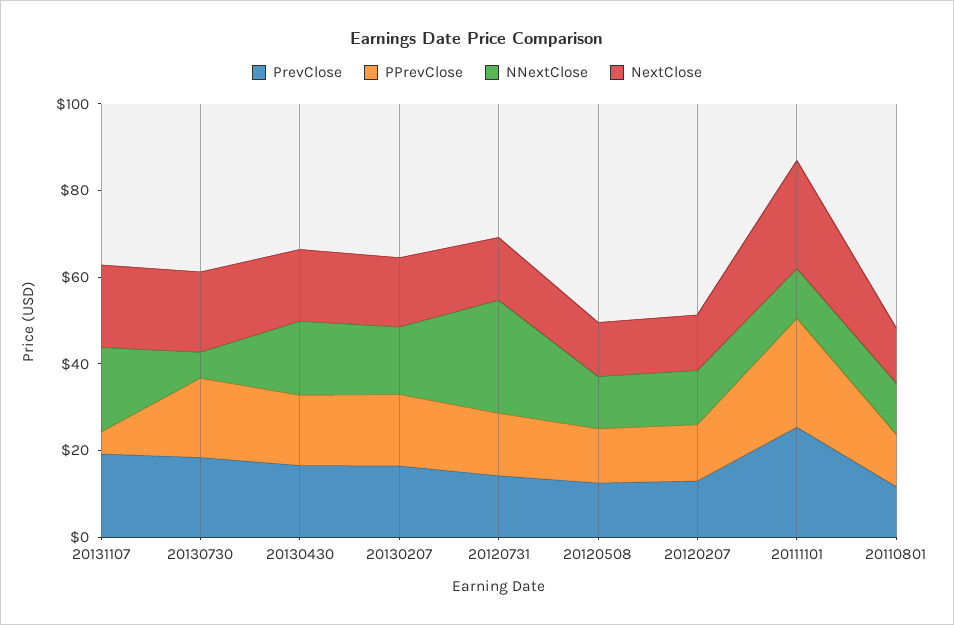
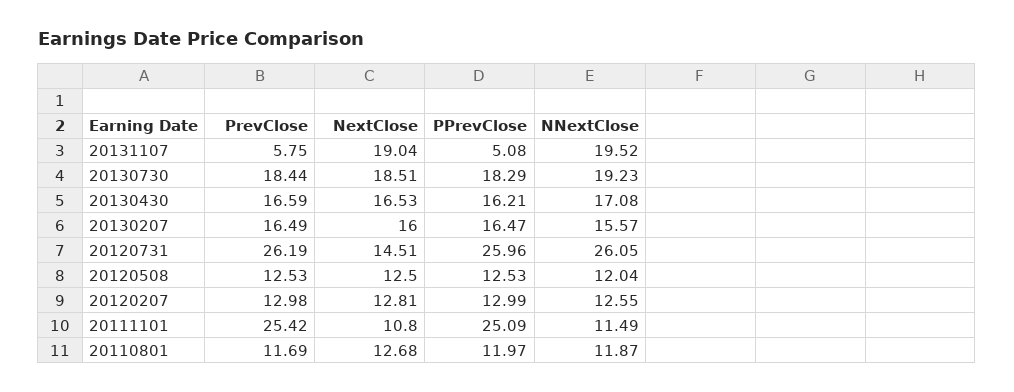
  {
    "PrevClose": {
-     "20131107": 20,
+     "20131107": 5.75,
      "20130730": 18.44,
      "20130430": 16.59,
      "20130207": 16.49,
-     "20120731": 15,
+     "20120731": 26.19,
      "20120508": 12.53,
      "20120207": 12.98,
      "20111101": 25.42,
      "20110801": 11.69
    },
    "PPrevClose": {
      "20131107": 5.08,
      "20130730": 18.29,
      "20130430": 16.21,
      "20130207": 16.47,
-     "20120731": 15,
+     "20120731": 25.96,
      "20120508": 12.53,
      "20120207": 12.99,
      "20111101": 25.09,
      "20110801": 11.97
    },
    "NNextClose": {
      "20131107": 19.52,
-     "20130730": 5,
+     "20130730": 19.23,
      "20130430": 17.08,
      "20130207": 15.57,
      "20120731": 26.05,
      "20120508": 12.04,
      "20120207": 12.55,
      "20111101": 11.49,
      "20110801": 11.87
    },
    "NextClose": {
      "20131107": 19.04,
      "20130730": 18.51,
      "20130430": 16.53,
      "20130207": 16,
      "20120731": 14.51,
      "20120508": 12.5,
      "20120207": 12.81,
-     "20111101": 25,
+     "20111101": 10.8,
      "20110801": 12.68
    }
  }

